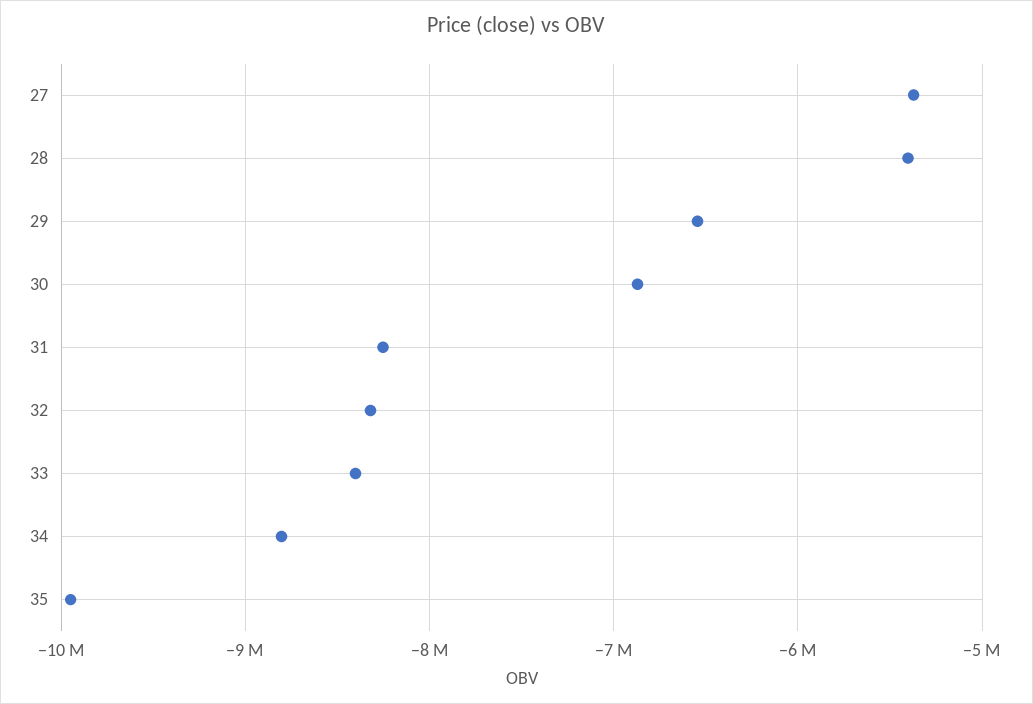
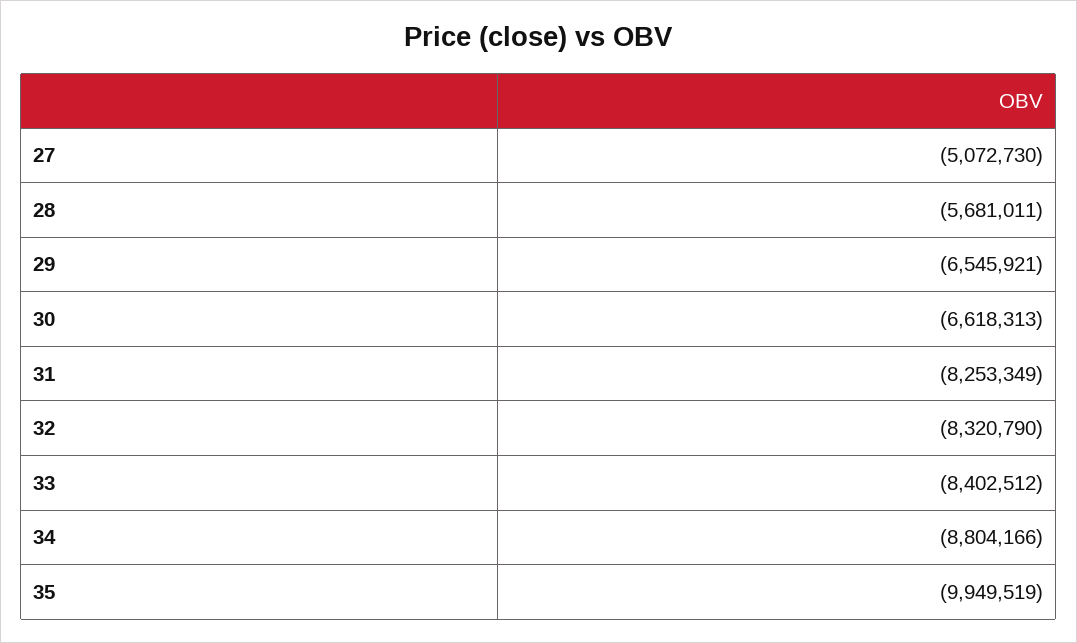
  {
-   "27": -5400000,
+   "27": -5072730,
-   "28": -5400000,
+   "28": -5681011,
    "29": -6545921,
-   "30": -6900000,
+   "30": -6618313,
    "31": -8253349,
    "32": -8320790,
    "33": -8402512,
    "34": -8804166,
    "35": -9949519
  }

